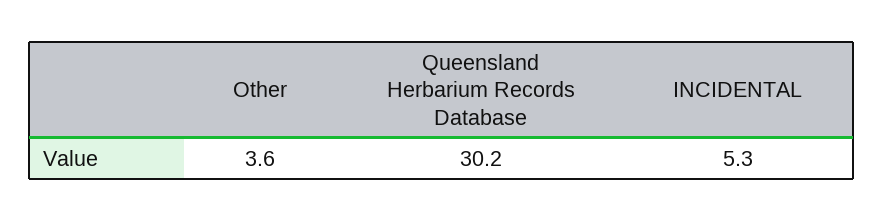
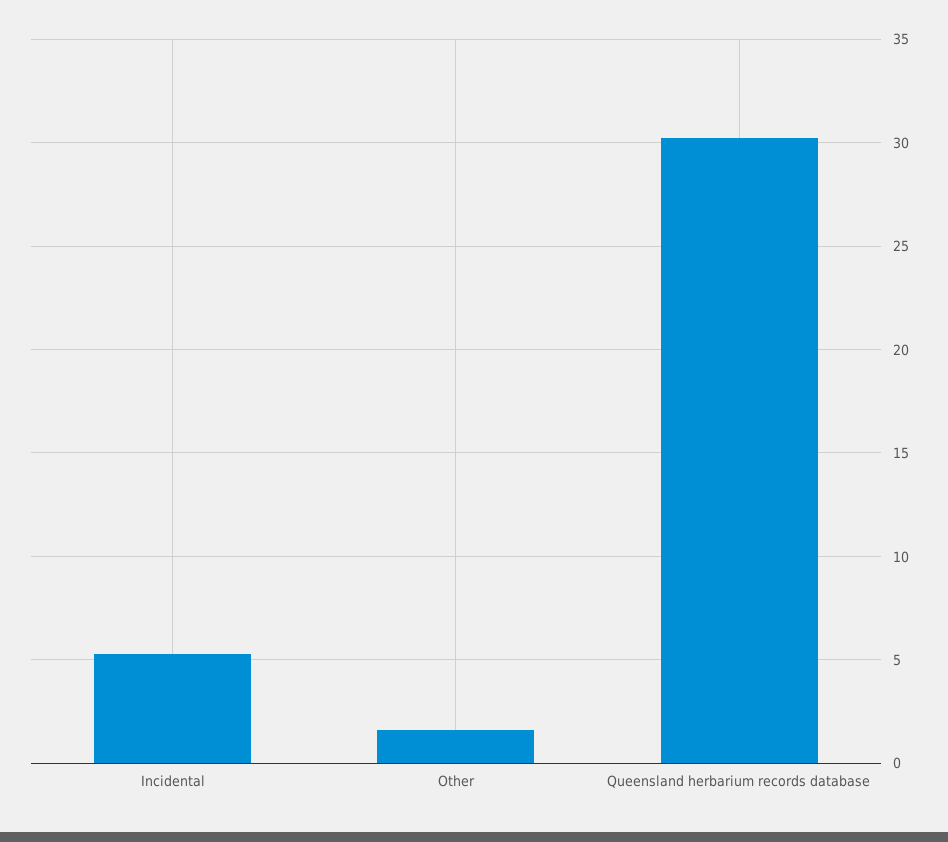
  {
-   "Other": 3.6,
+   "Other": 1.5,
    "Queensland Herbarium Records Database": 30.2,
    "INCIDENTAL": 5.3
  }

